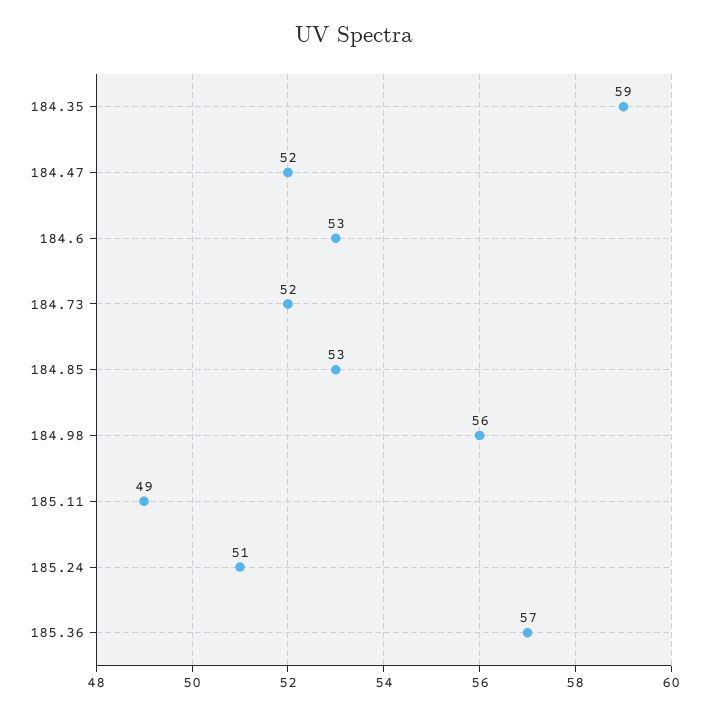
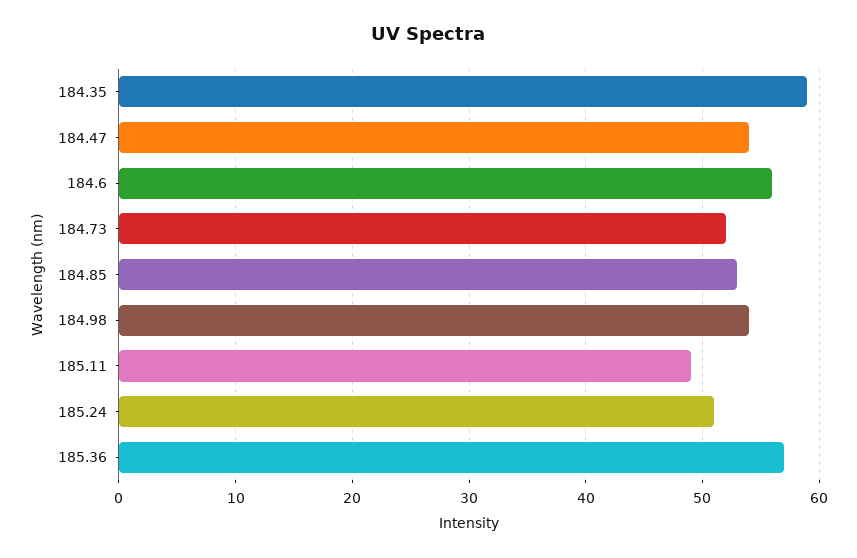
  {
    "184.35": 59,
-   "184.47": 52,
+   "184.47": 54,
-   "184.6": 53,
+   "184.6": 56,
    "184.73": 52,
    "184.85": 53,
-   "184.98": 56,
+   "184.98": 54,
    "185.11": 49,
    "185.24": 51,
    "185.36": 57
  }

